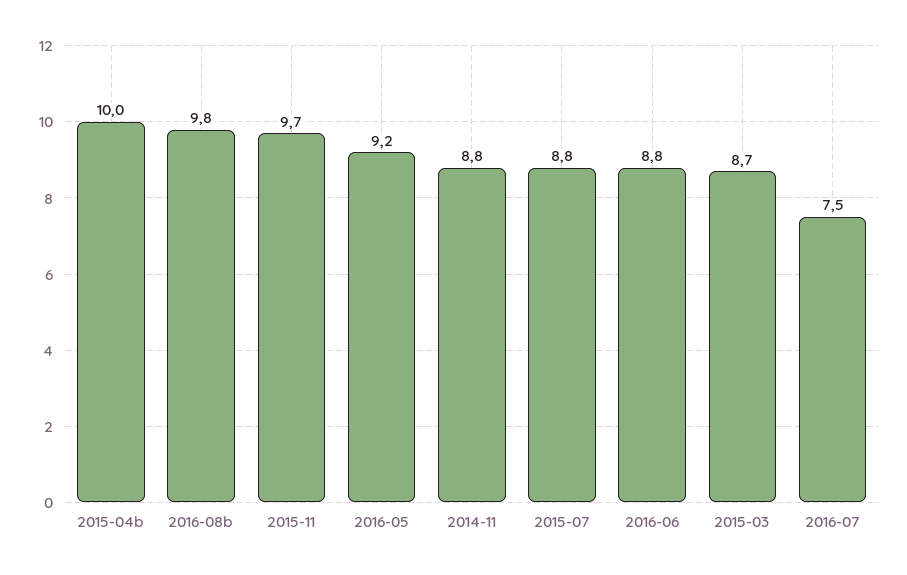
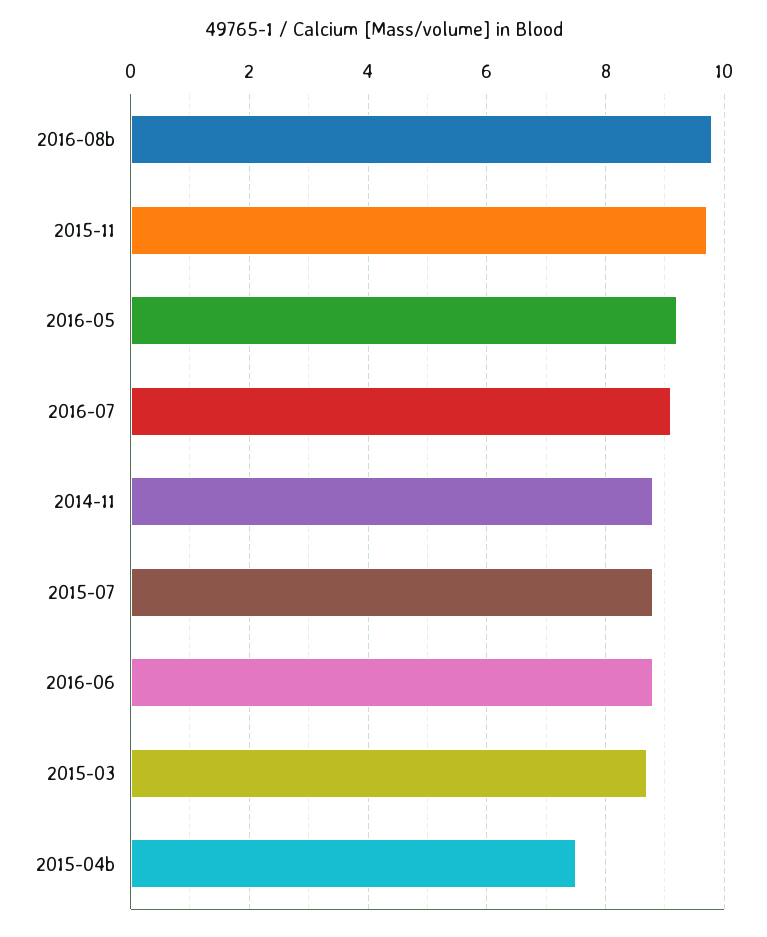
  {
-   "2015-04b": 10,
+   "2015-04b": 7.5,
    "2016-08b": 9.8,
    "2015-11": 9.7,
    "2016-05": 9.2,
    "2014-11": 8.8,
    "2015-07": 8.8,
    "2016-06": 8.8,
    "2015-03": 8.7,
-   "2016-07": 7.5
+   "2016-07": 9
  }

